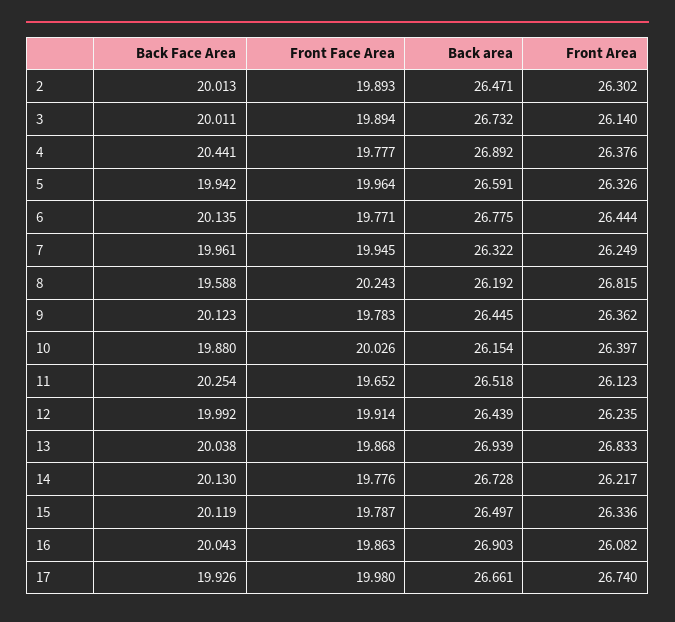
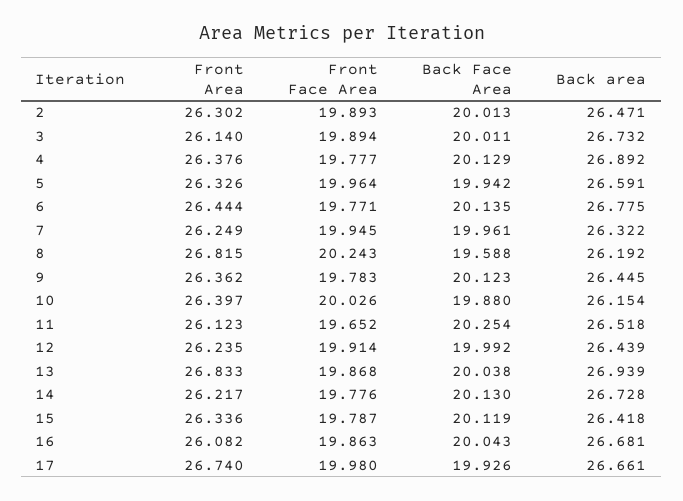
  {
    "Back Face Area": {
      "2": 20.013,
      "3": 20.011,
-     "4": 20.441,
+     "4": 20.129,
      "5": 19.942,
      "6": 20.135,
      "7": 19.961,
      "8": 19.588,
      "9": 20.123,
      "10": 19.88,
      "11": 20.254,
      "12": 19.992,
      "13": 20.038,
      "14": 20.13,
      "15": 20.119,
      "16": 20.043,
      "17": 19.926
    },
    "Front Face Area": {
      "2": 19.893,
      "3": 19.894,
      "4": 19.777,
      "5": 19.964,
      "6": 19.771,
      "7": 19.945,
      "8": 20.243,
      "9": 19.783,
      "10": 20.026,
      "11": 19.652,
      "12": 19.914,
      "13": 19.868,
      "14": 19.776,
      "15": 19.787,
      "16": 19.863,
      "17": 19.98
    },
    "Back area": {
      "2": 26.471,
      "3": 26.732,
      "4": 26.892,
      "5": 26.591,
      "6": 26.775,
      "7": 26.322,
      "8": 26.192,
      "9": 26.445,
      "10": 26.154,
      "11": 26.518,
      "12": 26.439,
      "13": 26.939,
      "14": 26.728,
-     "15": 26.497,
+     "15": 26.418,
-     "16": 26.903,
+     "16": 26.681,
      "17": 26.661
    },
    "Front Area": {
      "2": 26.302,
      "3": 26.14,
      "4": 26.376,
      "5": 26.326,
      "6": 26.444,
      "7": 26.249,
      "8": 26.815,
      "9": 26.362,
      "10": 26.397,
      "11": 26.123,
      "12": 26.235,
      "13": 26.833,
      "14": 26.217,
      "15": 26.336,
      "16": 26.082,
      "17": 26.74
    }
  }

